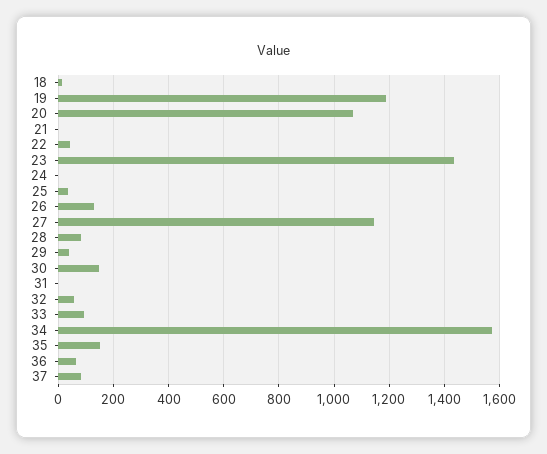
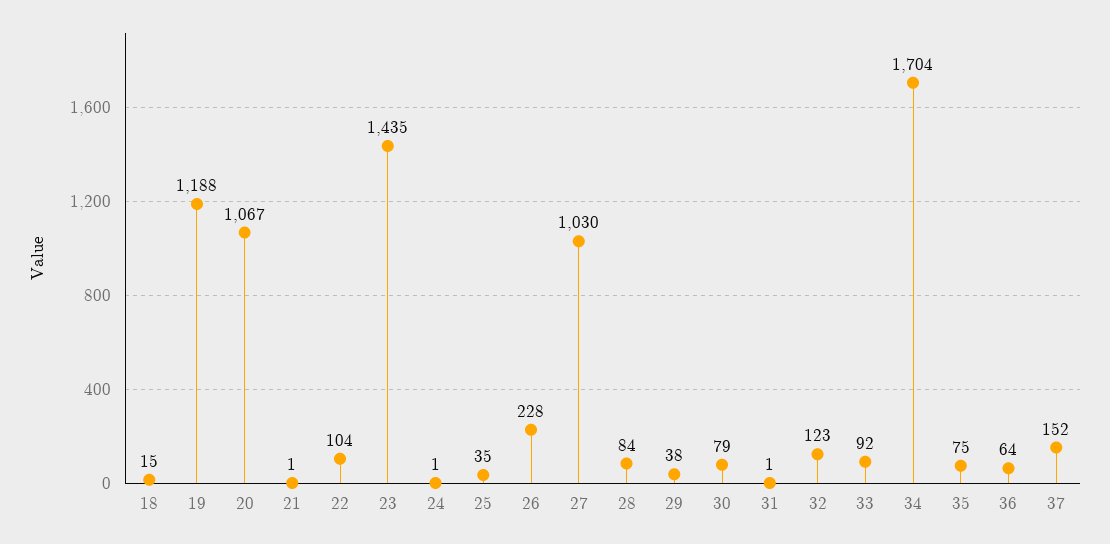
  {
    "18": 15,
    "19": 1188,
    "20": 1067,
    "21": 1,
-   "22": 50,
+   "22": 104,
    "23": 1435,
    "24": 1,
    "25": 35,
-   "26": 125,
+   "26": 228,
-   "27": 1150,
+   "27": 1030,
    "28": 84,
    "29": 38,
-   "30": 150,
+   "30": 79,
    "31": 1,
-   "32": 50,
+   "32": 123,
    "33": 92,
-   "34": 1575,
+   "34": 1704,
-   "35": 150,
+   "35": 75,
    "36": 64,
-   "37": 75
+   "37": 152
  }

